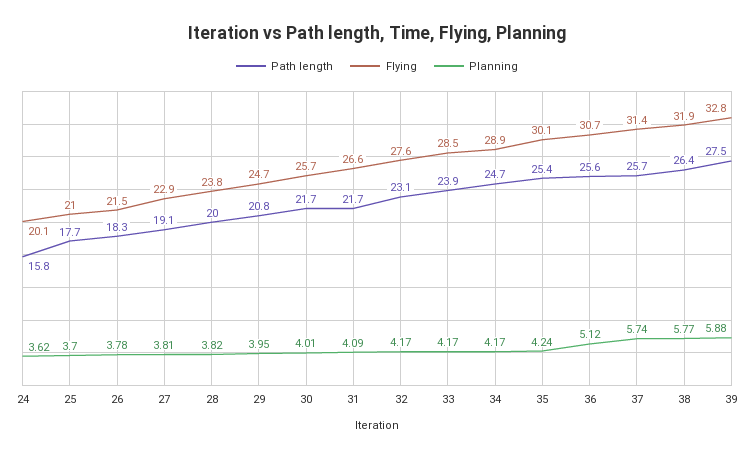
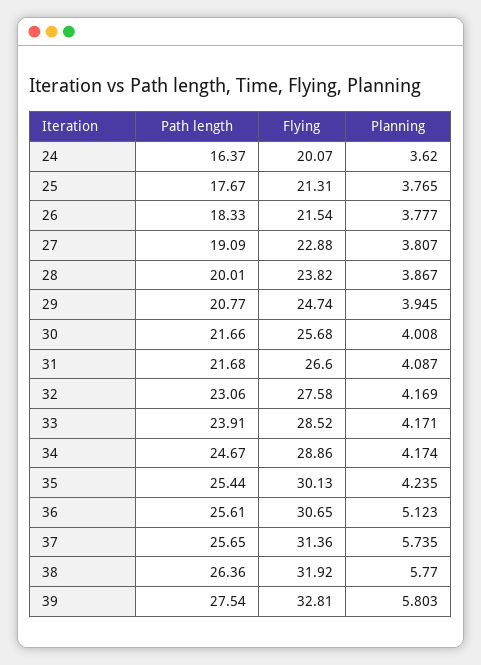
  {
    "Path length": {
-     "24": 15.8,
+     "24": 16.37,
      "25": 17.67,
      "26": 18.33,
      "27": 19.09,
      "28": 20.01,
      "29": 20.77,
      "30": 21.66,
      "31": 21.68,
      "32": 23.06,
      "33": 23.91,
      "34": 24.67,
      "35": 25.44,
      "36": 25.61,
      "37": 25.65,
      "38": 26.36,
      "39": 27.54
    },
    "Flying": {
      "24": 20.07,
-     "25": 21,
+     "25": 21.31,
      "26": 21.54,
      "27": 22.88,
      "28": 23.82,
      "29": 24.74,
      "30": 25.68,
      "31": 26.6,
      "32": 27.58,
      "33": 28.52,
      "34": 28.86,
      "35": 30.13,
      "36": 30.65,
      "37": 31.36,
      "38": 31.92,
      "39": 32.81
    },
    "Planning": {
      "24": 3.62,
-     "25": 3.7,
+     "25": 3.765,
      "26": 3.777,
      "27": 3.807,
-     "28": 3.82,
+     "28": 3.867,
      "29": 3.945,
      "30": 4.008,
      "31": 4.087,
      "32": 4.169,
      "33": 4.171,
      "34": 4.174,
      "35": 4.235,
      "36": 5.123,
      "37": 5.735,
      "38": 5.77,
-     "39": 5.88
+     "39": 5.803
    }
  }

